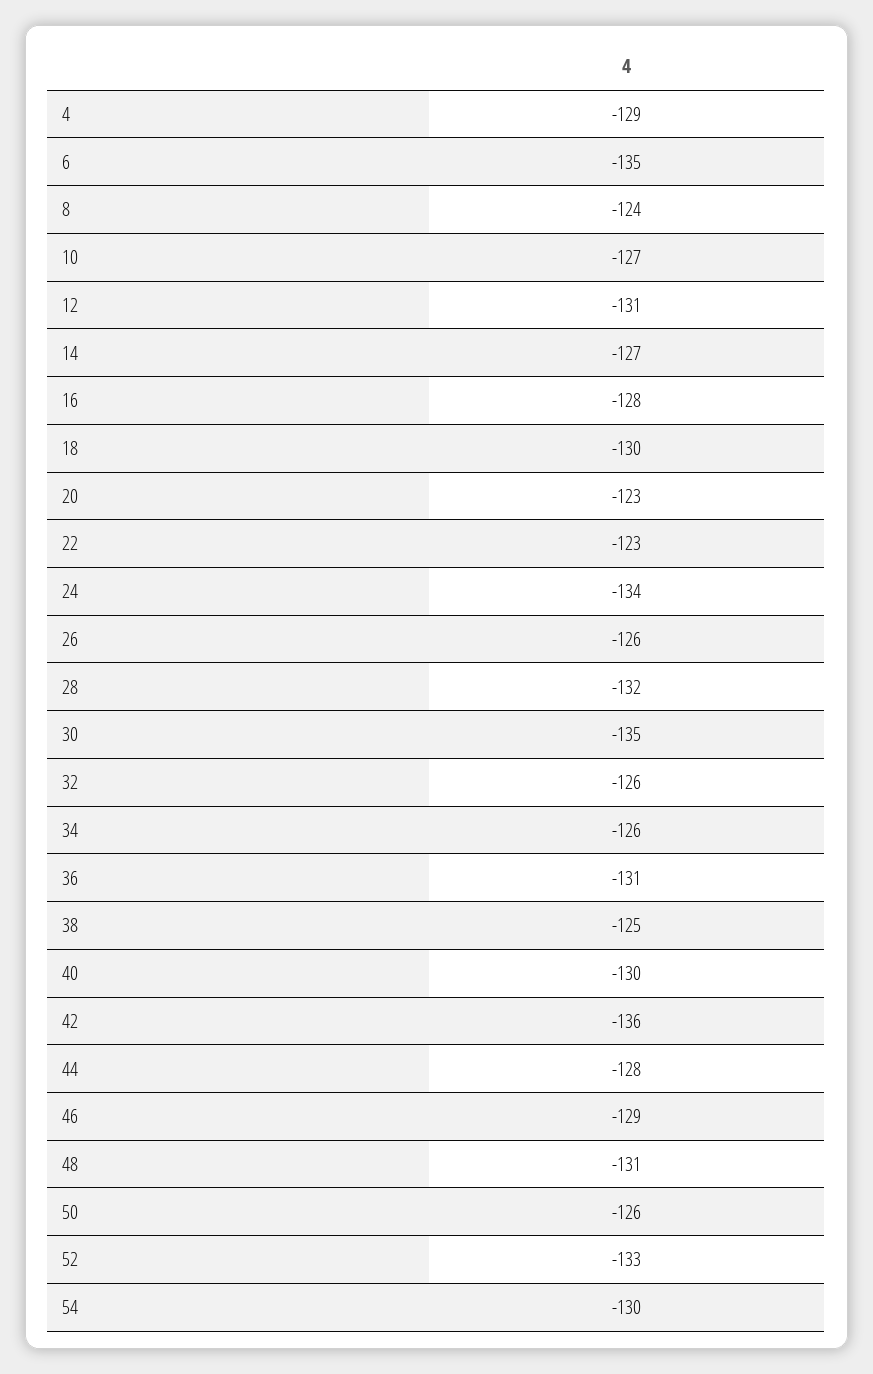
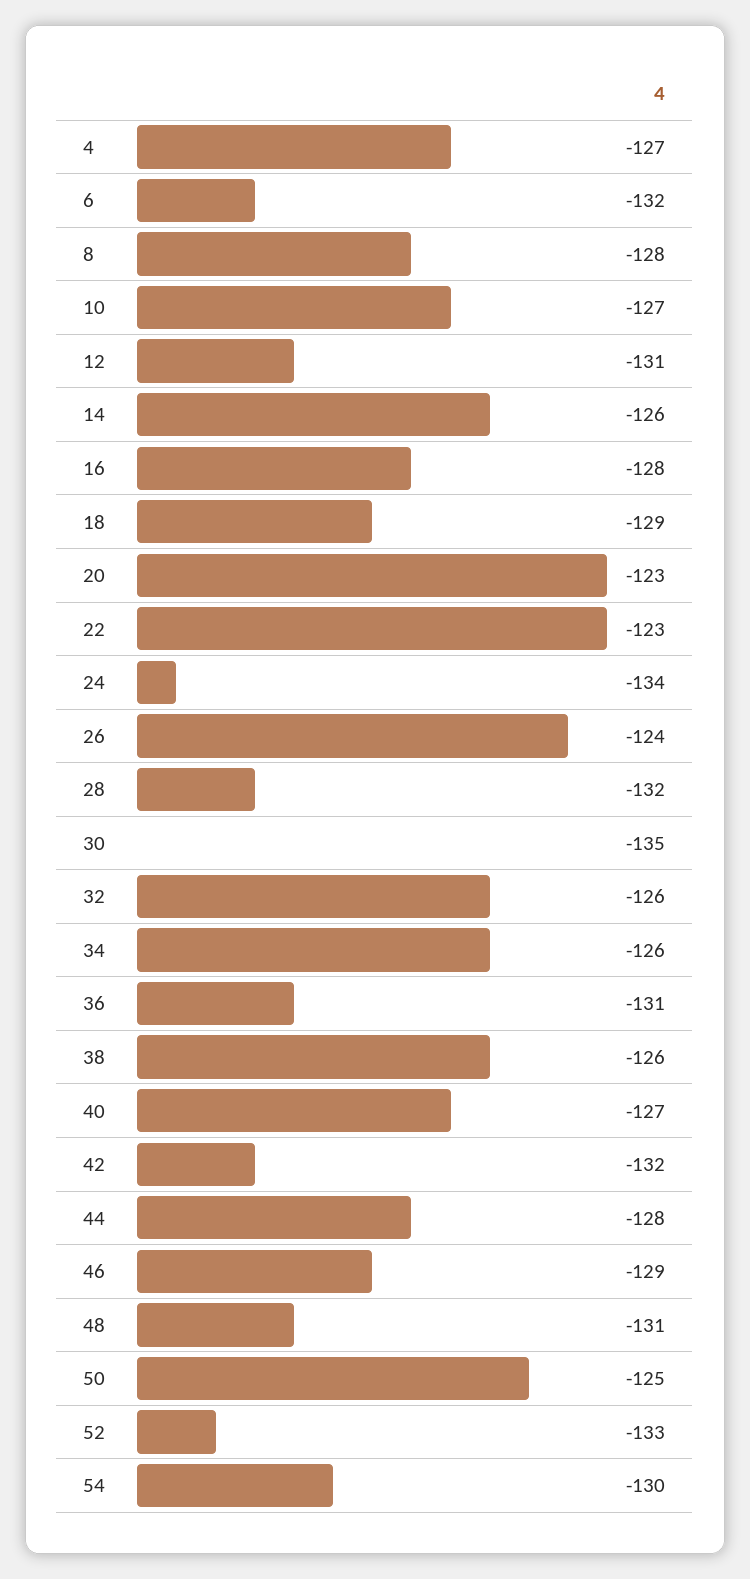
  {
-   "4": -129,
+   "4": -127,
-   "6": -135,
+   "6": -132,
-   "8": -124,
+   "8": -128,
    "10": -127,
    "12": -131,
-   "14": -127,
+   "14": -126,
    "16": -128,
-   "18": -130,
+   "18": -129,
    "20": -123,
    "22": -123,
    "24": -134,
-   "26": -126,
+   "26": -124,
    "28": -132,
    "30": -135,
    "32": -126,
    "34": -126,
    "36": -131,
-   "38": -125,
+   "38": -126,
-   "40": -130,
+   "40": -127,
-   "42": -136,
+   "42": -132,
    "44": -128,
    "46": -129,
    "48": -131,
-   "50": -126,
+   "50": -125,
    "52": -133,
    "54": -130
  }

